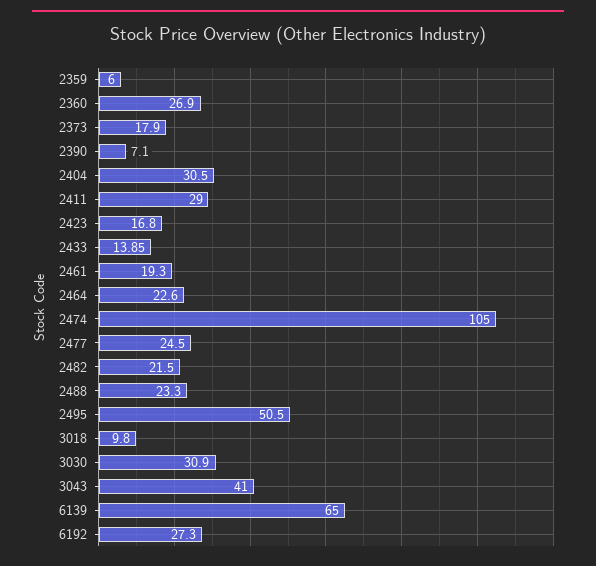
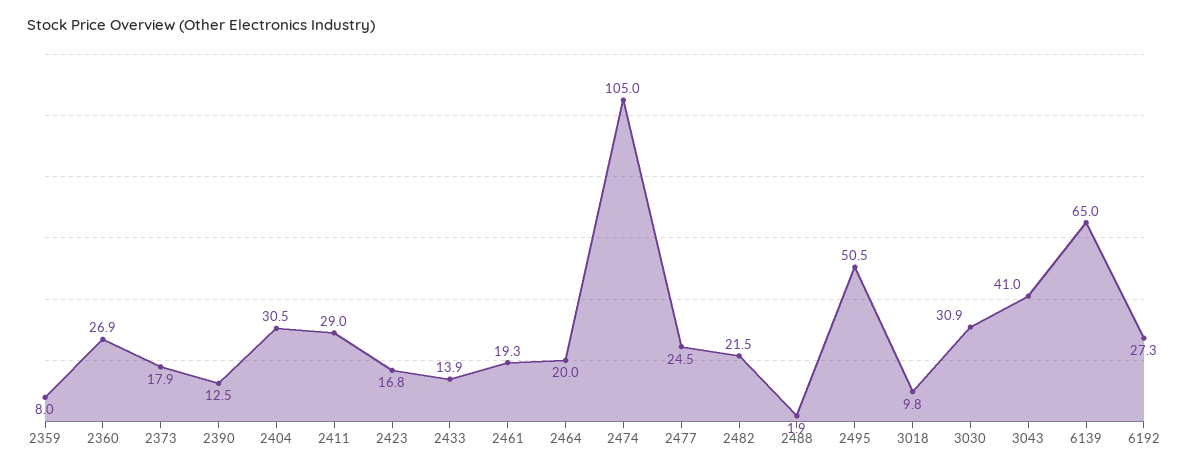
  {
-   "2359": 6,
+   "2359": 8,
    "2360": 26.9,
    "2373": 17.9,
-   "2390": 7.1,
+   "2390": 12.5,
    "2404": 30.5,
    "2411": 29,
    "2423": 16.8,
    "2433": 13.85,
    "2461": 19.3,
-   "2464": 22.6,
+   "2464": 20,
    "2474": 105,
    "2477": 24.5,
    "2482": 21.5,
-   "2488": 23.3,
+   "2488": 1.9,
    "2495": 50.5,
    "3018": 9.8,
    "3030": 30.9,
    "3043": 41,
    "6139": 65,
    "6192": 27.3
  }

